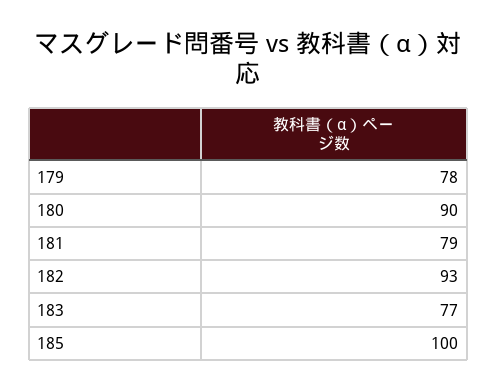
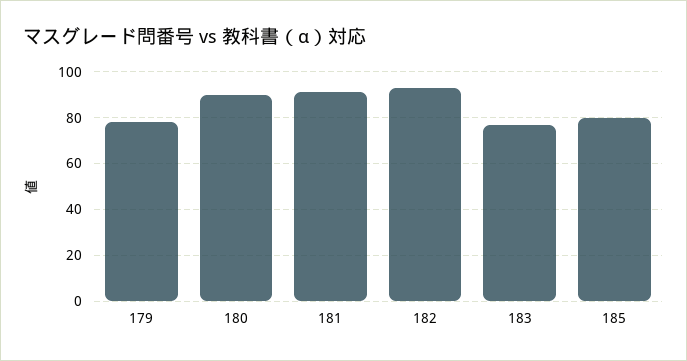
  {
    "179": 78,
    "180": 90,
-   "181": 79,
+   "181": 90,
    "182": 93,
    "183": 77,
-   "185": 100
+   "185": 80
  }

